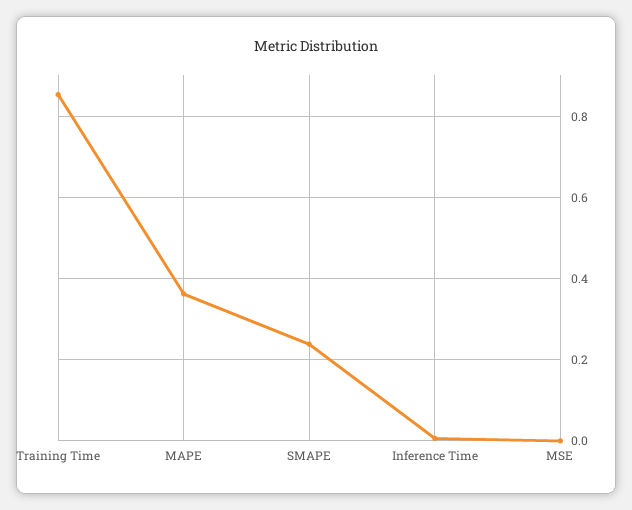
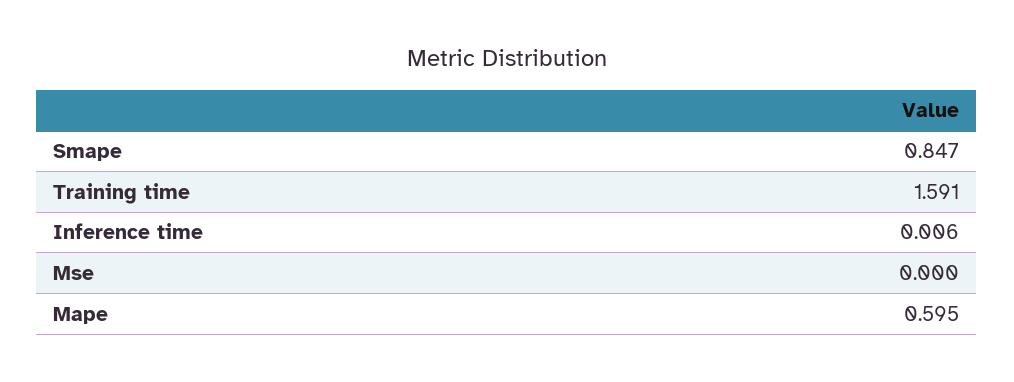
  {
-   "Training Time": 0.86,
+   "Training Time": 1.591,
-   "MAPE": 0.36,
+   "MAPE": 0.595,
-   "SMAPE": 0.24,
+   "SMAPE": 0.847,
    "Inference Time": 0.006,
    "MSE": 0
  }

